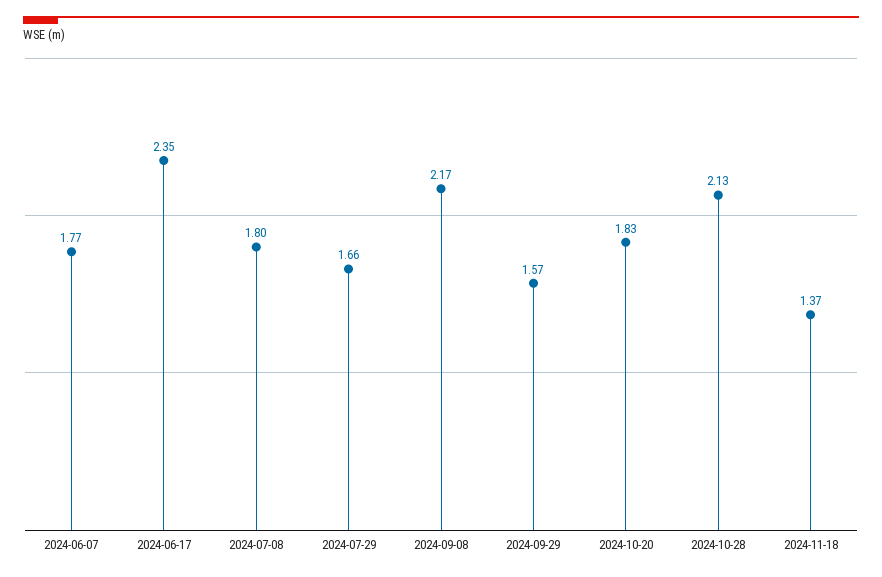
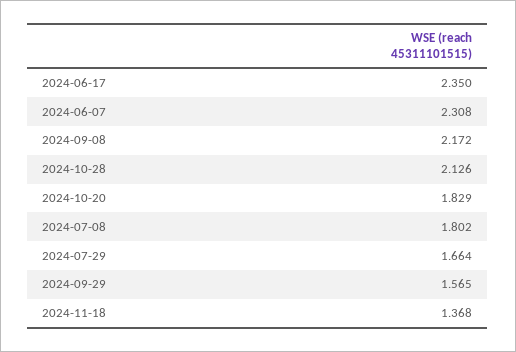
  {
-   "2024-06-07": 1.77,
+   "2024-06-07": 2.308,
    "2024-06-17": 2.35,
    "2024-07-08": 1.802,
    "2024-07-29": 1.664,
    "2024-09-08": 2.172,
    "2024-09-29": 1.565,
    "2024-10-20": 1.829,
    "2024-10-28": 2.126,
    "2024-11-18": 1.368
  }

